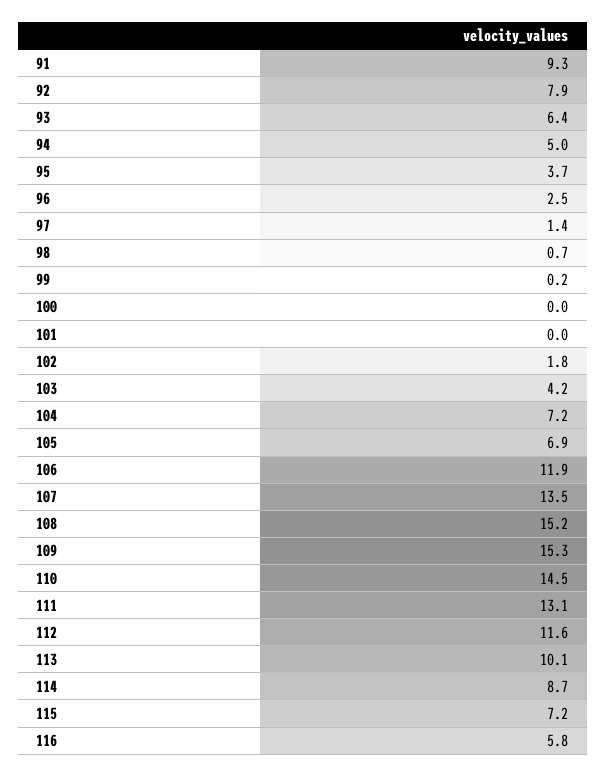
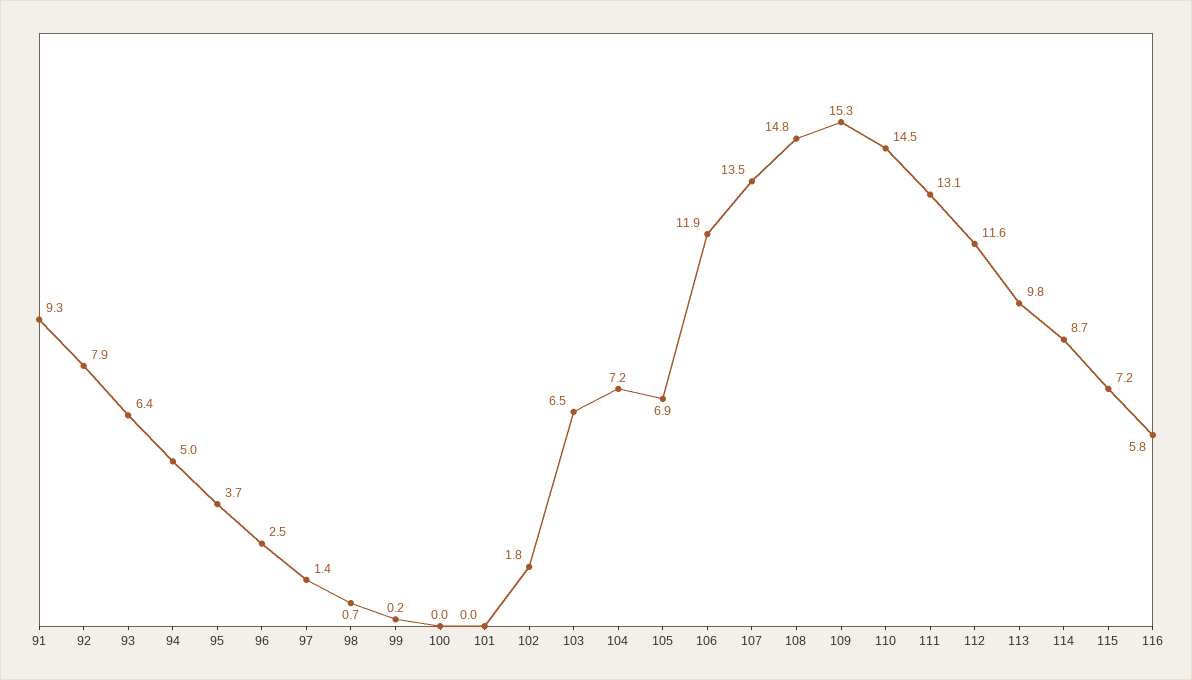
  {
    "91": 9.3,
    "92": 7.9,
    "93": 6.4,
    "94": 5,
    "95": 3.7,
    "96": 2.5,
    "97": 1.4,
    "98": 0.7,
    "99": 0.2,
    "100": 0,
    "101": 0,
    "102": 1.8,
-   "103": 4.2,
+   "103": 6.5,
    "104": 7.2,
    "105": 6.9,
    "106": 11.9,
    "107": 13.5,
-   "108": 15.2,
+   "108": 14.8,
    "109": 15.3,
    "110": 14.5,
    "111": 13.1,
    "112": 11.6,
-   "113": 10.1,
+   "113": 9.8,
    "114": 8.7,
    "115": 7.2,
    "116": 5.8
  }

